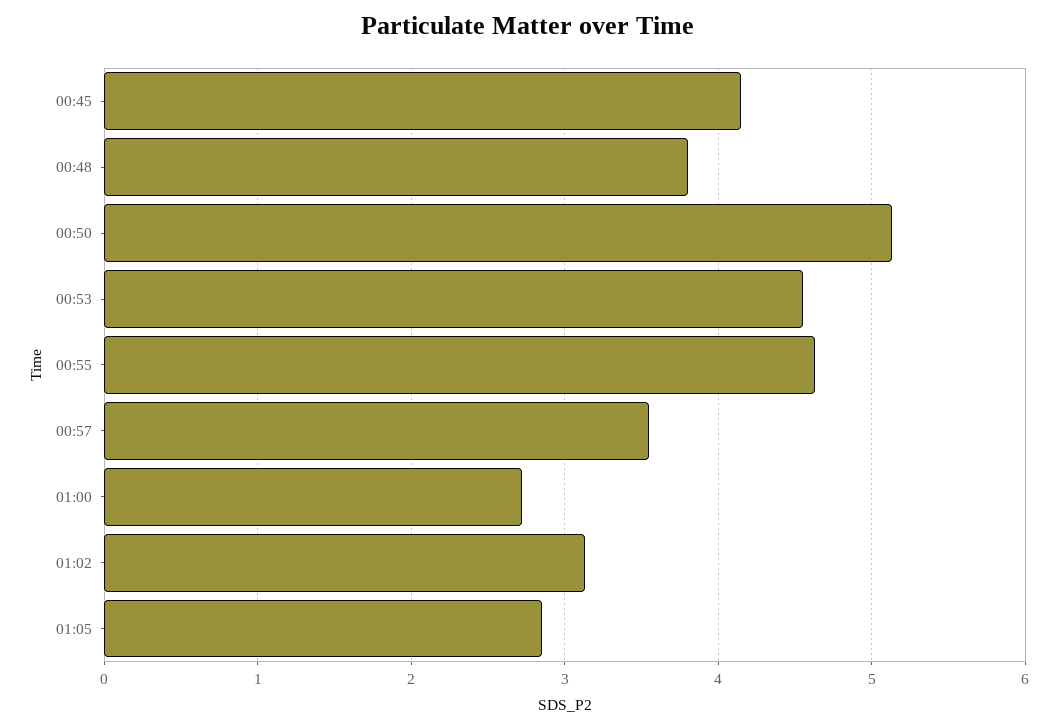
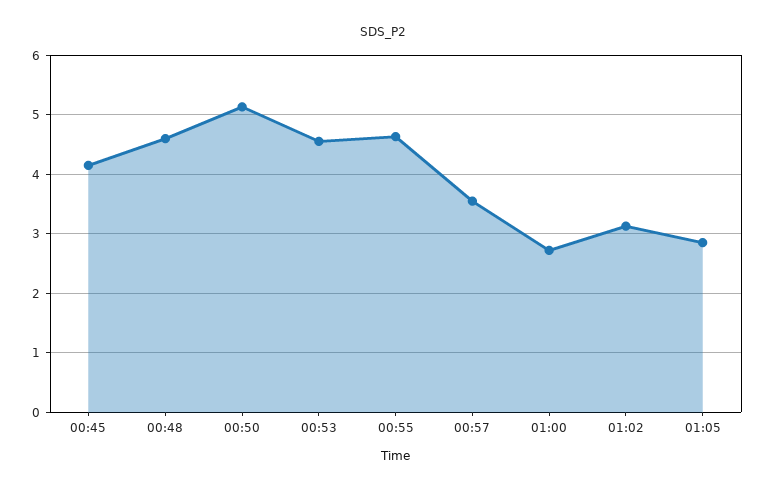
  {
    "00:45": 4.2,
-   "00:48": 3.8,
+   "00:48": 4.6,
    "00:50": 5.1,
    "00:53": 4.6,
    "00:55": 4.6,
    "00:57": 3.6,
    "01:00": 2.7,
    "01:02": 3.1,
    "01:05": 2.9
  }

